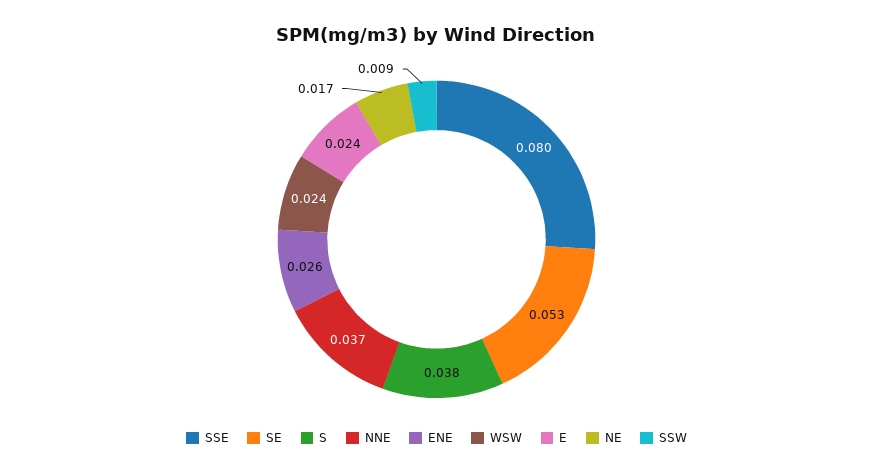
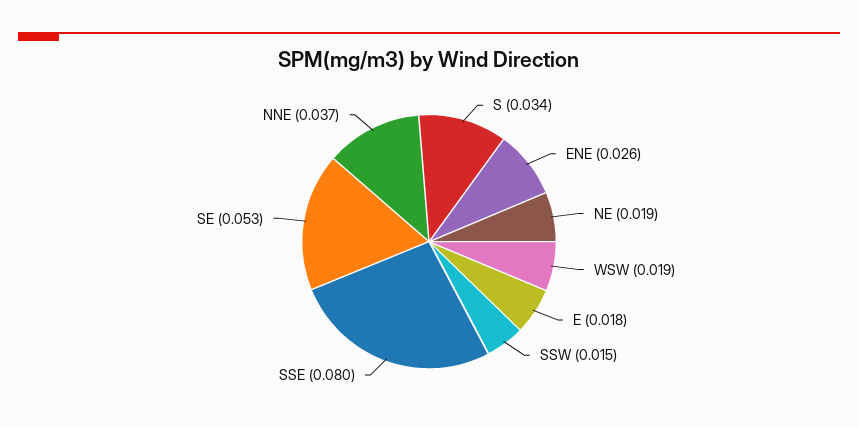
  {
    "SSE": 0.08,
    "SE": 0.053,
-   "S": 0.038,
+   "S": 0.034,
    "NNE": 0.037,
    "ENE": 0.026,
-   "WSW": 0.024,
+   "WSW": 0.019,
-   "E": 0.024,
+   "E": 0.018,
-   "NE": 0.017,
+   "NE": 0.019,
-   "SSW": 0.009
+   "SSW": 0.015
  }

